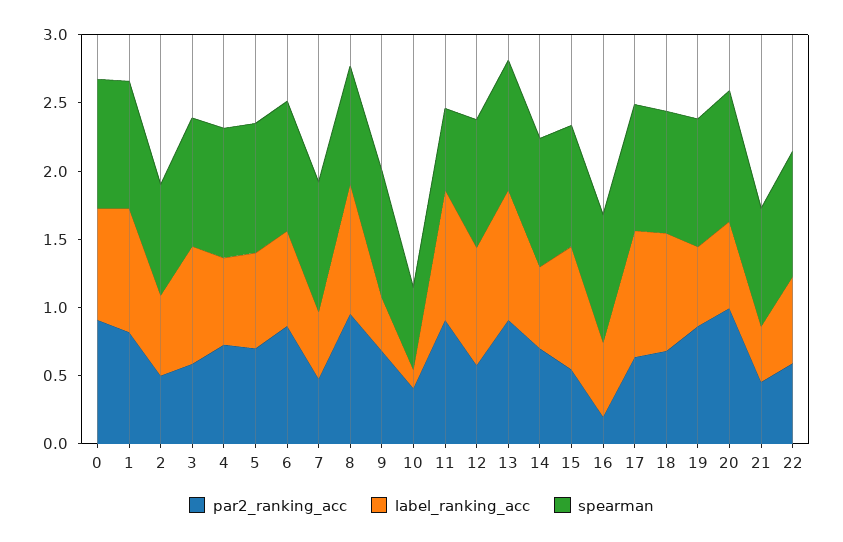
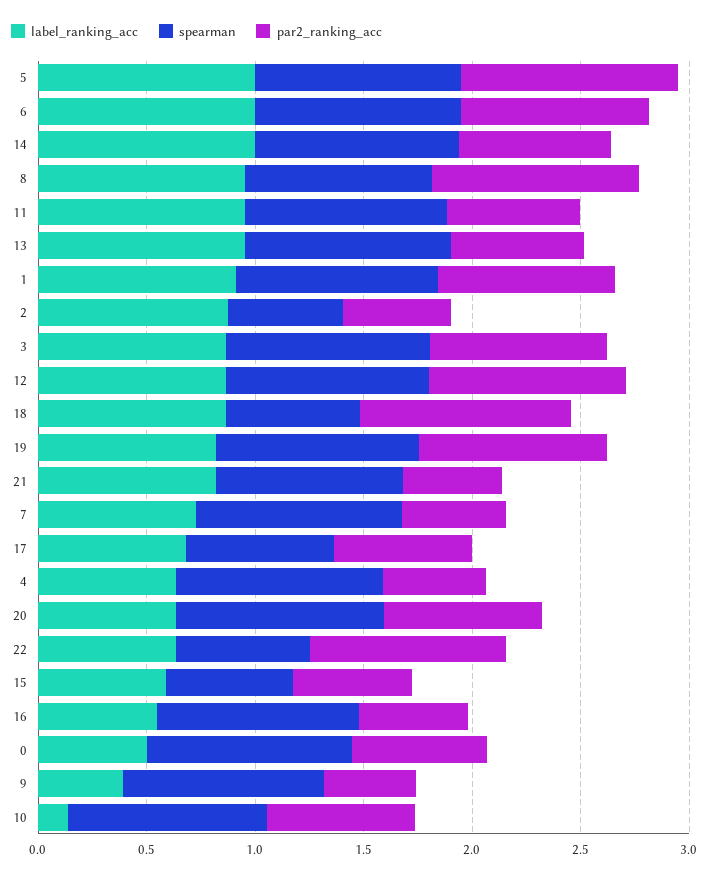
  {
    "par2_ranking_acc": {
-     "0": 0.9,
+     "0": 0.6,
      "1": 0.8,
      "2": 0.5,
-     "3": 0.6,
+     "3": 0.8,
-     "4": 0.7,
+     "4": 0.5,
-     "5": 0.7,
+     "5": 1,
      "6": 0.9,
      "7": 0.5,
      "8": 1,
-     "9": 0.7,
+     "9": 0.4,
-     "10": 0.4,
+     "10": 0.7,
-     "11": 0.9,
+     "11": 0.6,
-     "12": 0.6,
+     "12": 0.9,
-     "13": 0.9,
+     "13": 0.6,
      "14": 0.7,
      "15": 0.5,
-     "16": 0.2,
+     "16": 0.5,
      "17": 0.6,
-     "18": 0.7,
+     "18": 1,
      "19": 0.9,
-     "20": 1,
+     "20": 0.7,
      "21": 0.5,
-     "22": 0.6
+     "22": 0.9
    },
    "label_ranking_acc": {
-     "0": 0.8,
+     "0": 0.5,
      "1": 0.9,
-     "2": 0.6,
+     "2": 0.9,
      "3": 0.9,
      "4": 0.6,
-     "5": 0.7,
+     "5": 1,
-     "6": 0.7,
+     "6": 1,
-     "7": 0.5,
+     "7": 0.7,
      "8": 1,
      "9": 0.4,
      "10": 0.1,
      "11": 1,
      "12": 0.9,
      "13": 1,
-     "14": 0.6,
+     "14": 1,
-     "15": 0.9,
+     "15": 0.6,
      "16": 0.5,
-     "17": 0.9,
+     "17": 0.7,
      "18": 0.9,
-     "19": 0.6,
+     "19": 0.8,
      "20": 0.6,
-     "21": 0.4,
+     "21": 0.8,
      "22": 0.6
    },
    "spearman": {
      "0": 0.9,
      "1": 0.9,
-     "2": 0.8,
+     "2": 0.5,
      "3": 0.9,
      "4": 1,
      "5": 0.9,
      "6": 0.9,
      "7": 0.9,
      "8": 0.9,
      "9": 0.9,
-     "10": 0.6,
+     "10": 0.9,
-     "11": 0.6,
+     "11": 0.9,
      "12": 0.9,
      "13": 0.9,
      "14": 0.9,
-     "15": 0.9,
+     "15": 0.6,
      "16": 0.9,
-     "17": 0.9,
+     "17": 0.7,
-     "18": 0.9,
+     "18": 0.6,
      "19": 0.9,
      "20": 1,
      "21": 0.9,
-     "22": 0.9
+     "22": 0.6
    }
  }

